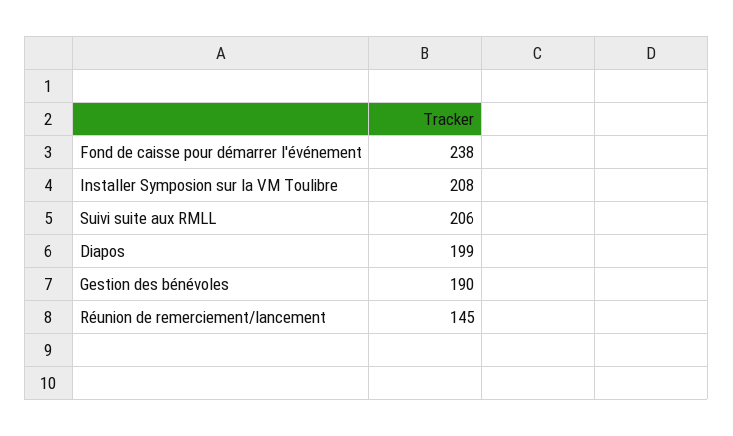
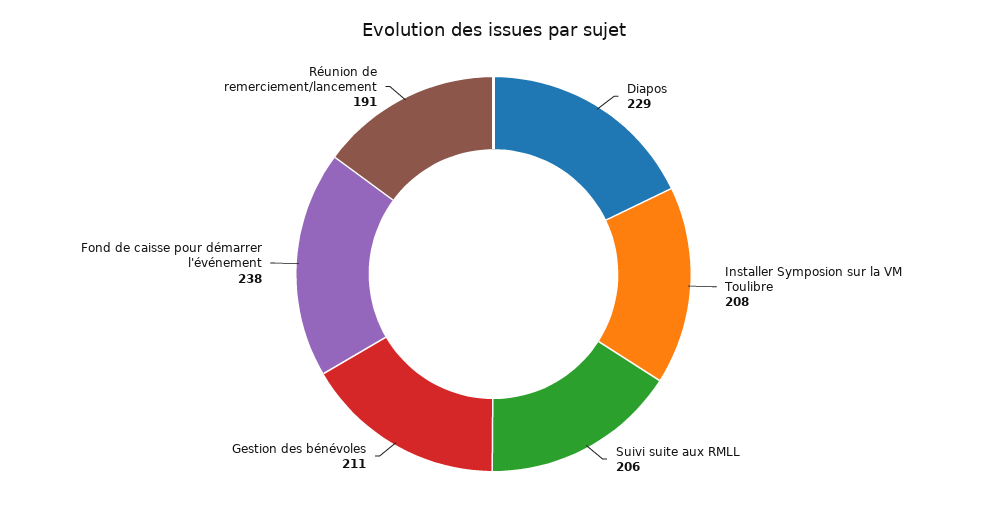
  {
    "Fond de caisse pour démarrer l'événement": 238,
    "Installer Symposion sur la VM Toulibre": 208,
    "Suivi suite aux RMLL": 206,
-   "Diapos": 199,
+   "Diapos": 229,
-   "Gestion des bénévoles": 190,
+   "Gestion des bénévoles": 211,
-   "Réunion de remerciement/lancement": 145
+   "Réunion de remerciement/lancement": 191
  }

